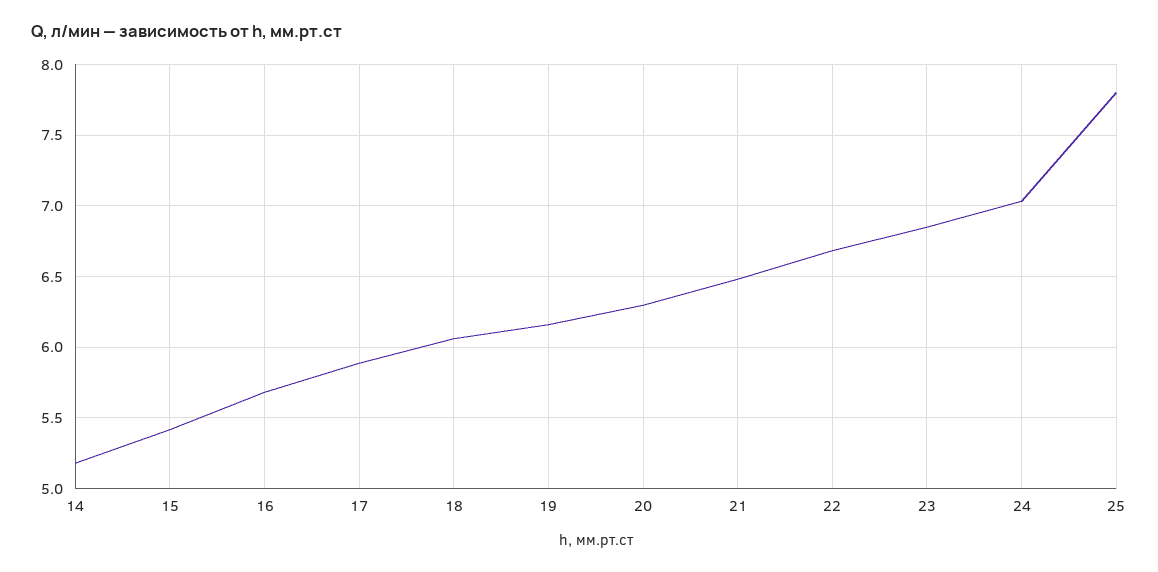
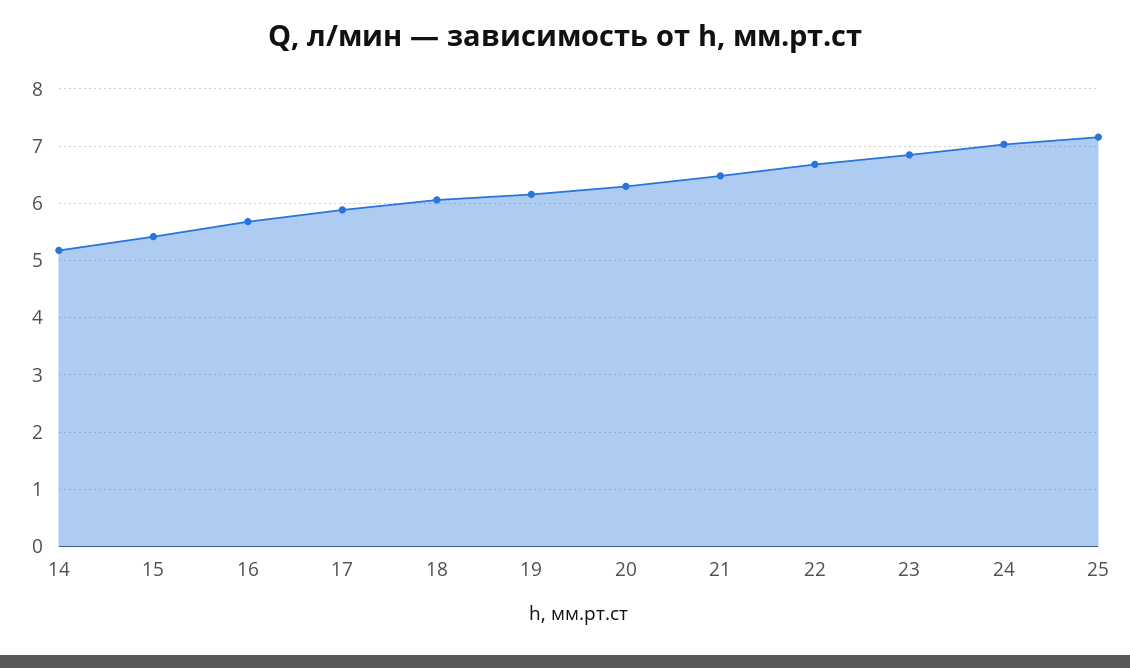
  {
    "14": 5.2,
    "15": 5.4,
    "16": 5.7,
    "17": 5.9,
    "18": 6.05,
    "19": 6.15,
    "20": 6.3,
    "21": 6.5,
    "22": 6.7,
    "23": 6.85,
    "24": 7.05,
-   "25": 7.8
+   "25": 7.2
  }

